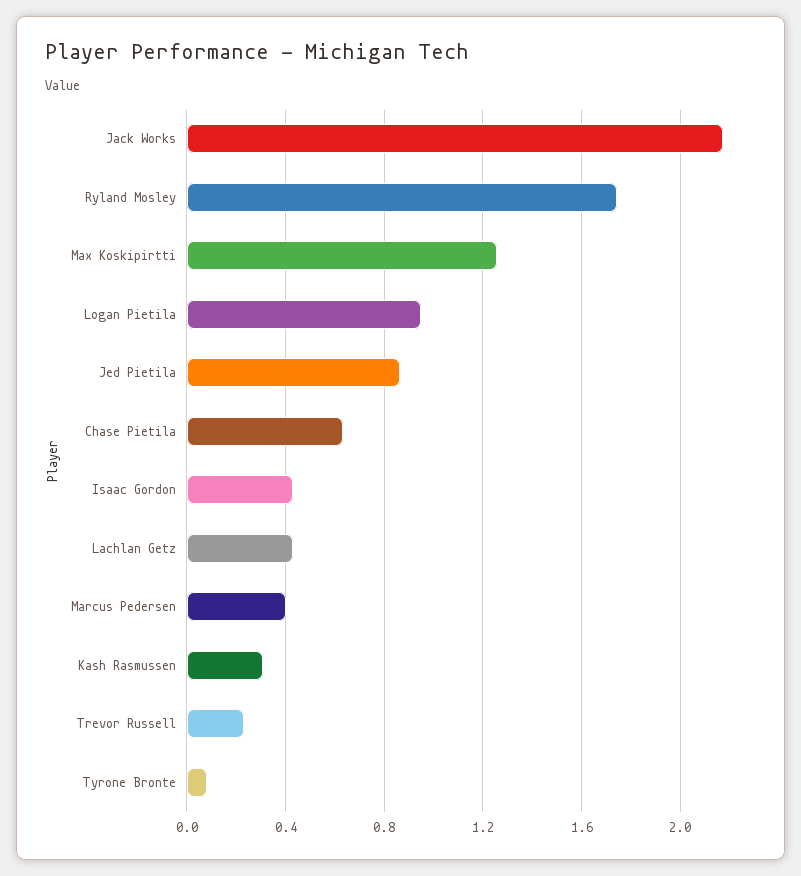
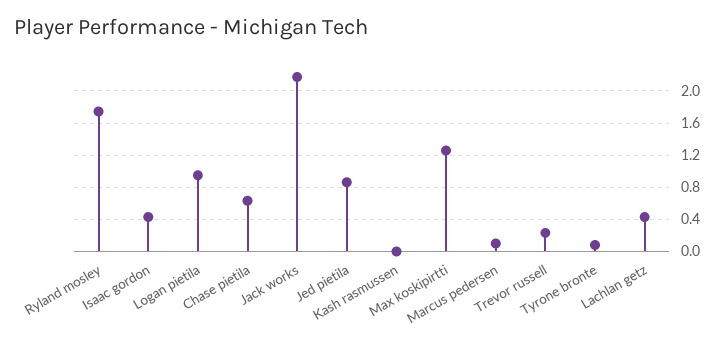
  {
    "Jack Works": 2.2,
    "Ryland Mosley": 1.75,
    "Max Koskipirtti": 1.25,
    "Logan Pietila": 0.95,
    "Jed Pietila": 0.85,
    "Chase Pietila": 0.65,
    "Isaac Gordon": 0.45,
    "Lachlan Getz": 0.45,
-   "Marcus Pedersen": 0.4,
+   "Marcus Pedersen": 0.1,
-   "Kash Rasmussen": 0.3,
+   "Kash Rasmussen": 0,
    "Trevor Russell": 0.25,
    "Tyrone Bronte": 0.1
  }

